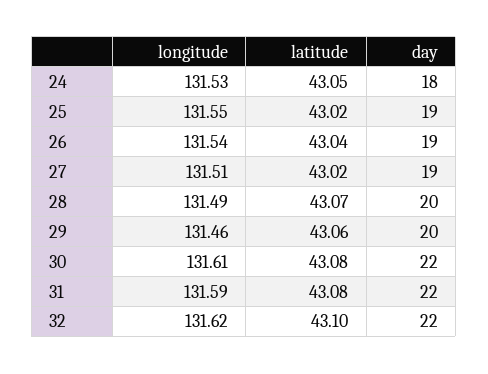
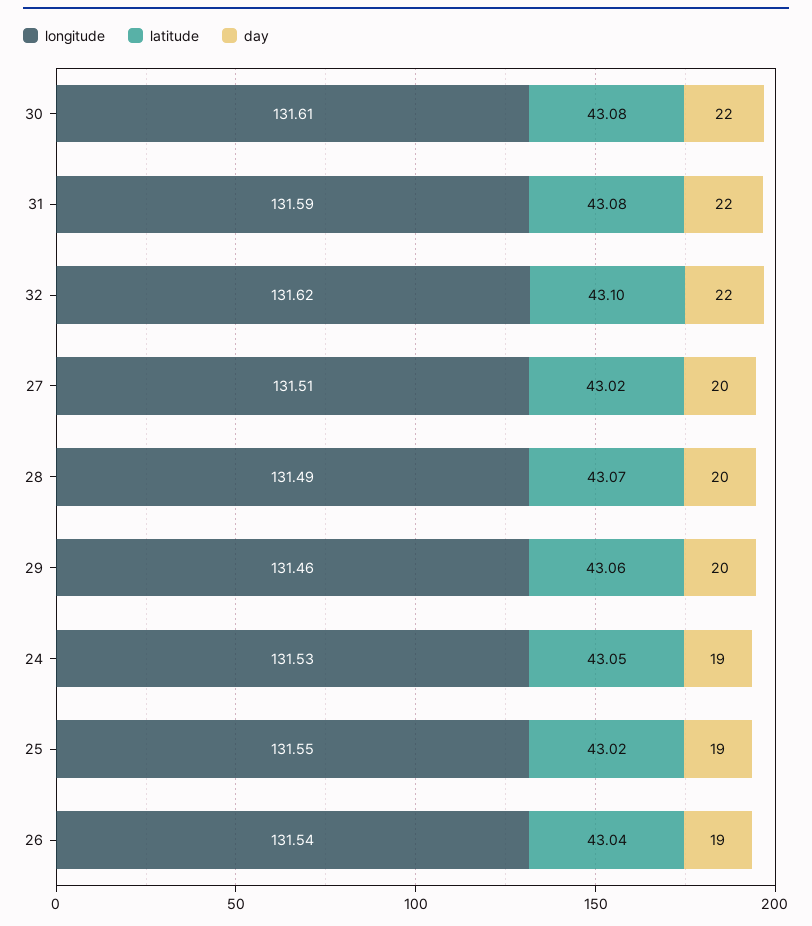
  {
    "longitude": {
      "24": 131.53,
      "25": 131.55,
      "26": 131.54,
      "27": 131.51,
      "28": 131.49,
      "29": 131.46,
      "30": 131.61,
      "31": 131.59,
      "32": 131.62
    },
    "latitude": {
      "24": 43.05,
      "25": 43.02,
      "26": 43.04,
      "27": 43.02,
      "28": 43.07,
      "29": 43.06,
      "30": 43.08,
      "31": 43.08,
      "32": 43.1
    },
    "day": {
-     "24": 18,
+     "24": 19,
      "25": 19,
      "26": 19,
-     "27": 19,
+     "27": 20,
      "28": 20,
      "29": 20,
      "30": 22,
      "31": 22,
      "32": 22
    }
  }

